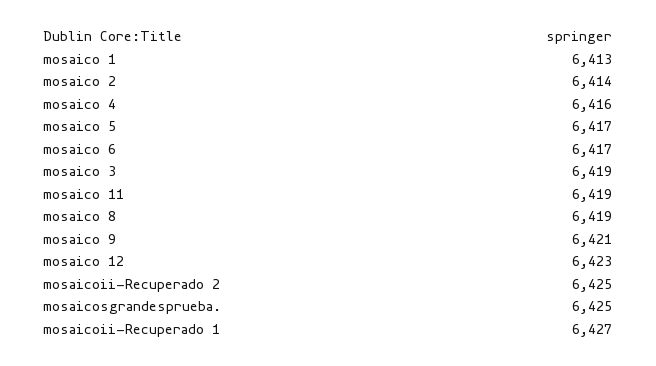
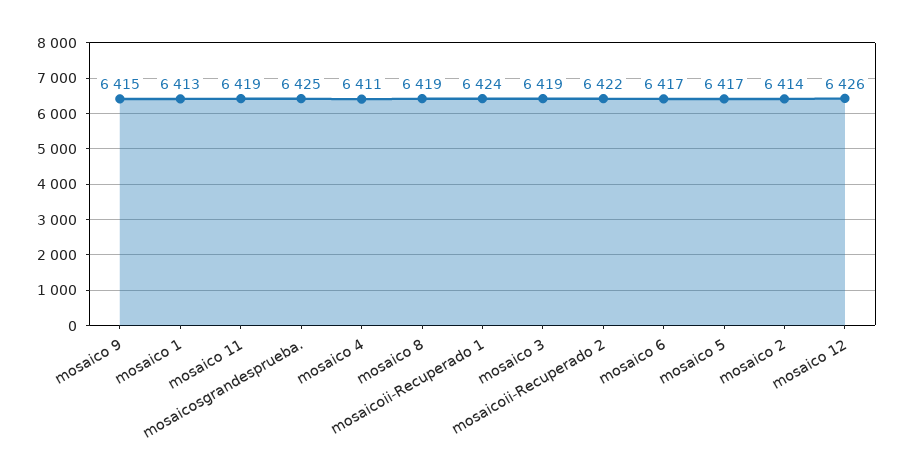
  {
    "mosaico 1": 6413,
    "mosaico 2": 6414,
-   "mosaico 4": 6416,
+   "mosaico 4": 6411,
    "mosaico 5": 6417,
    "mosaico 6": 6417,
    "mosaico 3": 6419,
    "mosaico 11": 6419,
    "mosaico 8": 6419,
-   "mosaico 9": 6421,
+   "mosaico 9": 6415,
-   "mosaico 12": 6423,
+   "mosaico 12": 6426,
-   "mosaicoii-Recuperado 2": 6425,
+   "mosaicoii-Recuperado 2": 6422,
    "mosaicosgrandesprueba.": 6425,
-   "mosaicoii-Recuperado 1": 6427
+   "mosaicoii-Recuperado 1": 6424
  }

